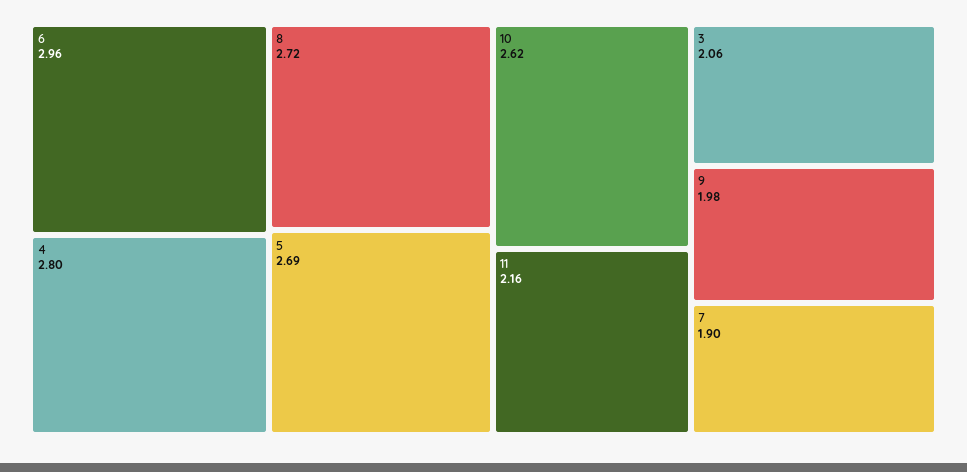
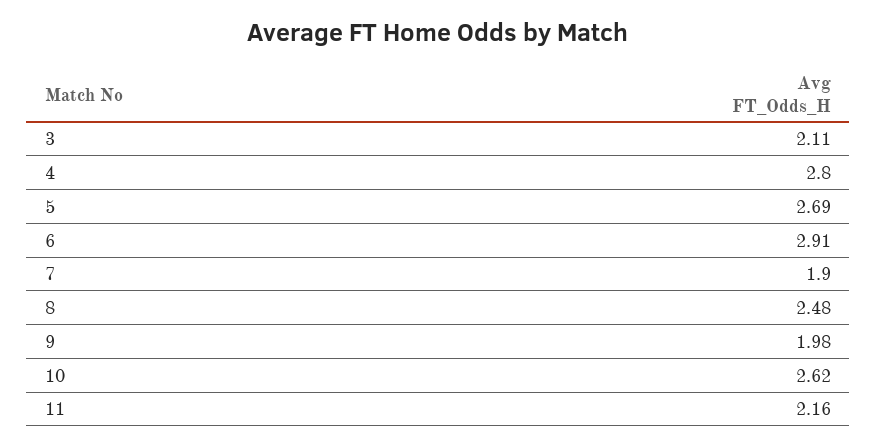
  {
-   "6": 2.96,
+   "6": 2.91,
    "4": 2.8,
-   "8": 2.72,
+   "8": 2.48,
    "5": 2.69,
    "10": 2.62,
    "11": 2.16,
-   "3": 2.06,
+   "3": 2.11,
    "9": 1.98,
    "7": 1.9
  }

